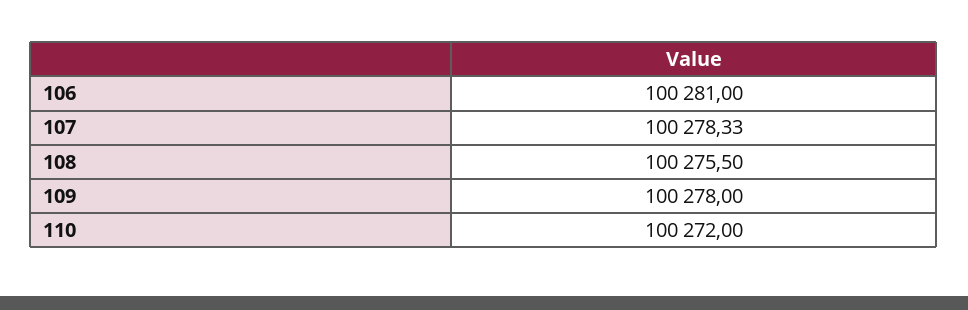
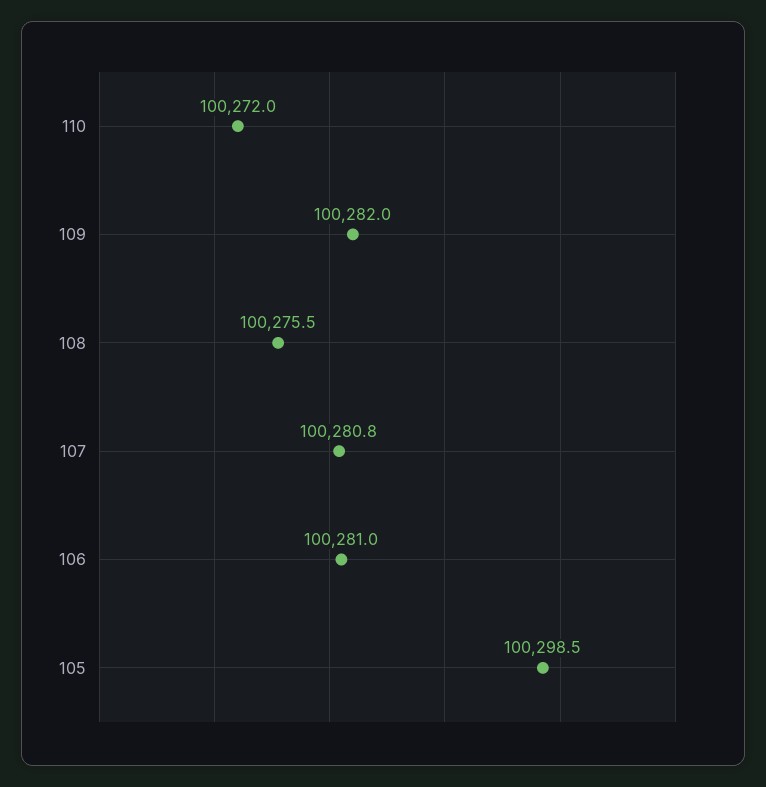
  {
    "106": 100281,
-   "107": 100278.33,
+   "107": 100280.8,
    "108": 100275.5,
-   "109": 100278,
+   "109": 100282,
-   "110": 100272
+   "110": 100272,
+   "105": 100298.5
  }

